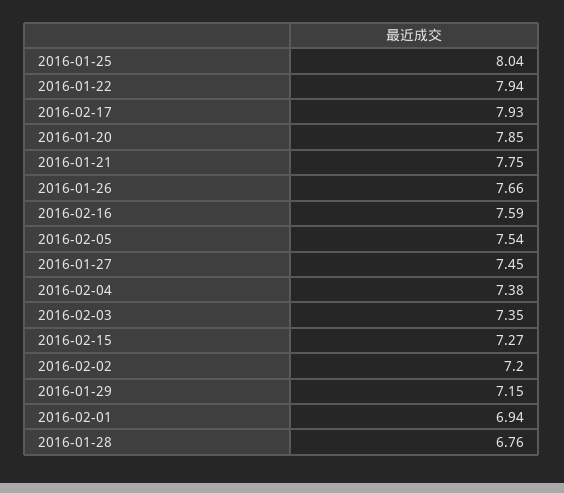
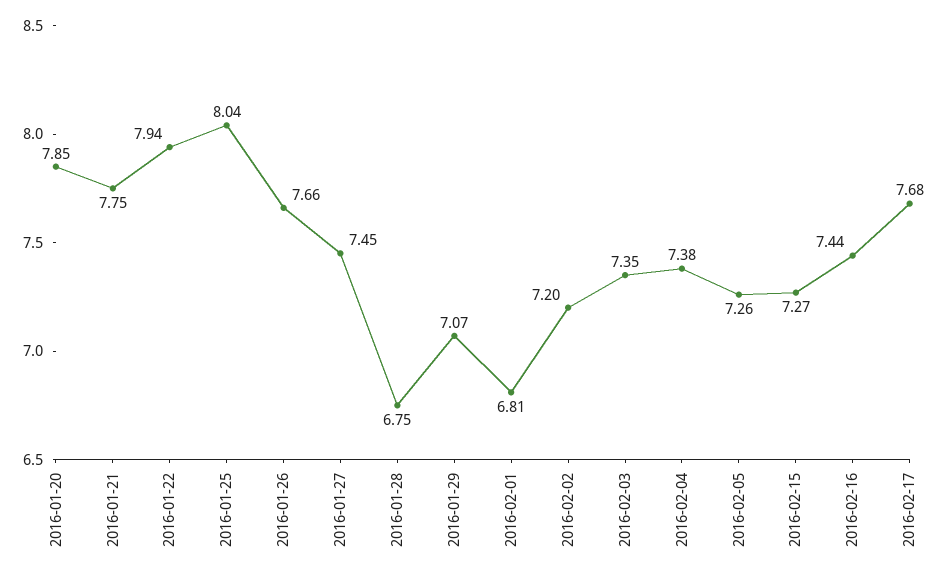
  {
    "2016-01-25": 8.04,
    "2016-01-22": 7.94,
-   "2016-02-17": 7.93,
+   "2016-02-17": 7.68,
    "2016-01-20": 7.85,
    "2016-01-21": 7.75,
    "2016-01-26": 7.66,
-   "2016-02-16": 7.59,
+   "2016-02-16": 7.44,
-   "2016-02-05": 7.54,
+   "2016-02-05": 7.26,
    "2016-01-27": 7.45,
    "2016-02-04": 7.38,
    "2016-02-03": 7.35,
    "2016-02-15": 7.27,
    "2016-02-02": 7.2,
-   "2016-01-29": 7.15,
+   "2016-01-29": 7.07,
-   "2016-02-01": 6.94,
+   "2016-02-01": 6.81,
-   "2016-01-28": 6.76
+   "2016-01-28": 6.75
  }

